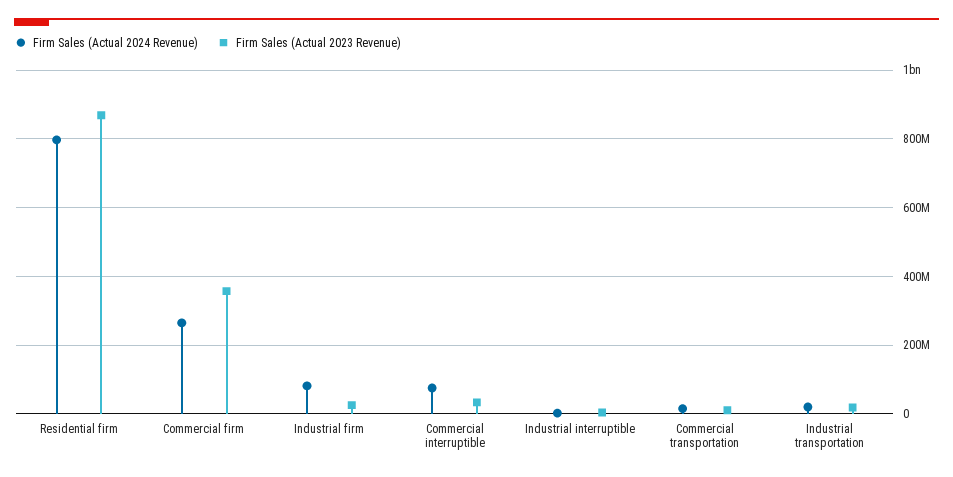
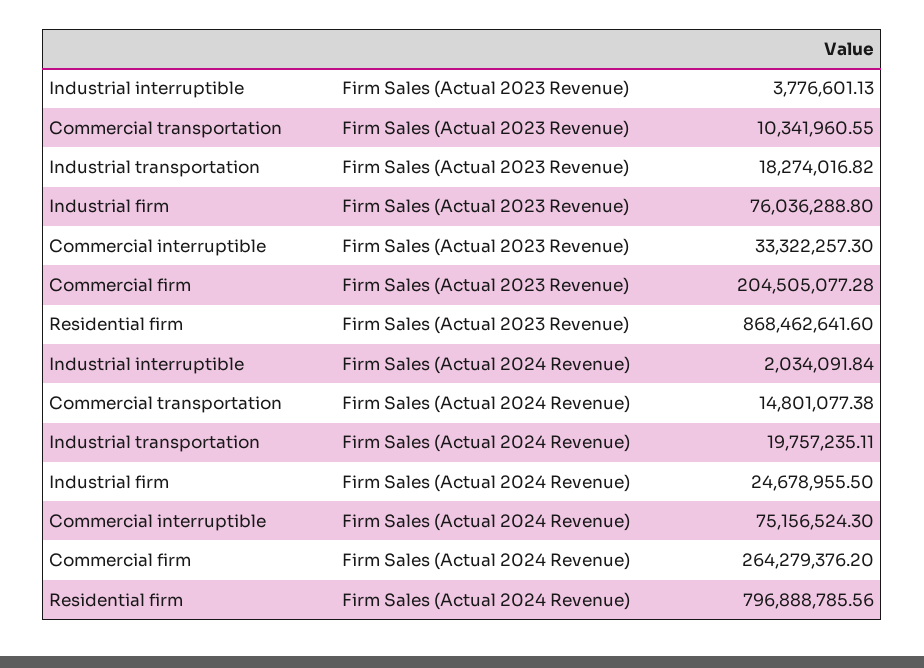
  {
    "Firm Sales (Actual 2024 Revenue)": {
      "Residential firm": 796888785.56,
      "Commercial firm": 264279376.2,
-     "Industrial firm": 80000000,
+     "Industrial firm": 24678955.5,
      "Commercial interruptible": 75156524.3,
      "Industrial interruptible": 2034091.84,
      "Commercial transportation": 14801077.38,
      "Industrial transportation": 19757235.11
    },
    "Firm Sales (Actual 2023 Revenue)": {
      "Residential firm": 868462641.6,
-     "Commercial firm": 360000000,
+     "Commercial firm": 204505077.28,
-     "Industrial firm": 20000000,
+     "Industrial firm": 76036288.8,
      "Commercial interruptible": 33322257.3,
      "Industrial interruptible": 3776601.13,
      "Commercial transportation": 10341960.55,
      "Industrial transportation": 18274016.82
    }
  }

